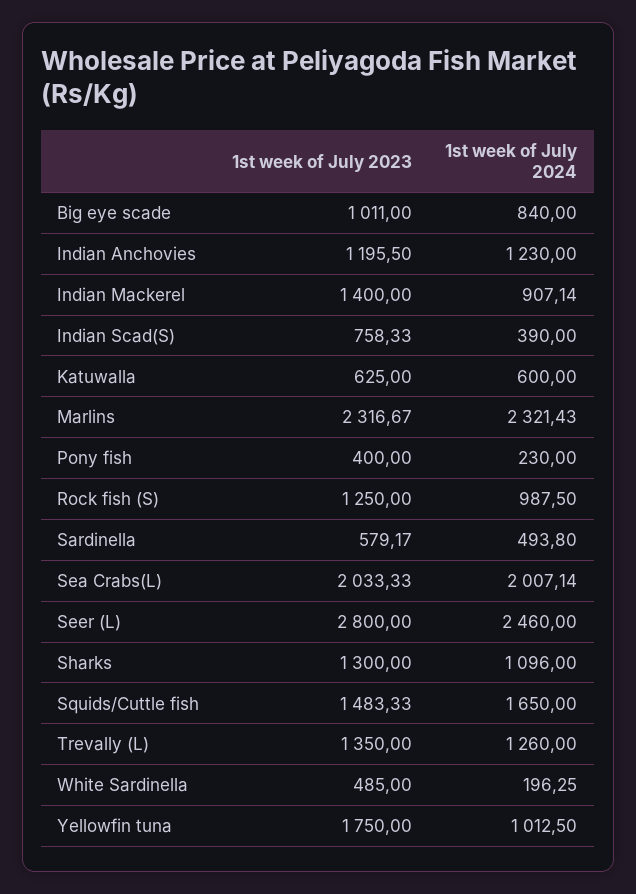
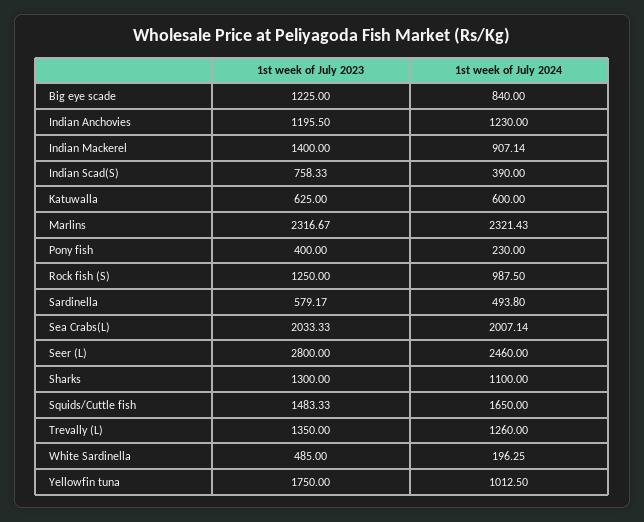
  {
    "1st week of July 2023": {
-     "Big eye scade": 1011,
+     "Big eye scade": 1225,
      "Indian Anchovies": 1195.5,
      "Indian Mackerel": 1400,
      "Indian Scad(S)": 758.33,
      "Katuwalla": 625,
      "Marlins": 2316.67,
      "Pony fish": 400,
      "Rock fish (S)": 1250,
      "Sardinella": 579.17,
      "Sea Crabs(L)": 2033.33,
      "Seer (L)": 2800,
      "Sharks": 1300,
      "Squids/Cuttle fish": 1483.33,
      "Trevally (L)": 1350,
      "White Sardinella": 485,
      "Yellowfin tuna": 1750
    },
    "1st week of July 2024": {
      "Big eye scade": 840,
      "Indian Anchovies": 1230,
      "Indian Mackerel": 907.14,
      "Indian Scad(S)": 390,
      "Katuwalla": 600,
      "Marlins": 2321.43,
      "Pony fish": 230,
      "Rock fish (S)": 987.5,
      "Sardinella": 493.8,
      "Sea Crabs(L)": 2007.14,
      "Seer (L)": 2460,
-     "Sharks": 1096,
+     "Sharks": 1100,
      "Squids/Cuttle fish": 1650,
      "Trevally (L)": 1260,
      "White Sardinella": 196.25,
      "Yellowfin tuna": 1012.5
    }
  }

